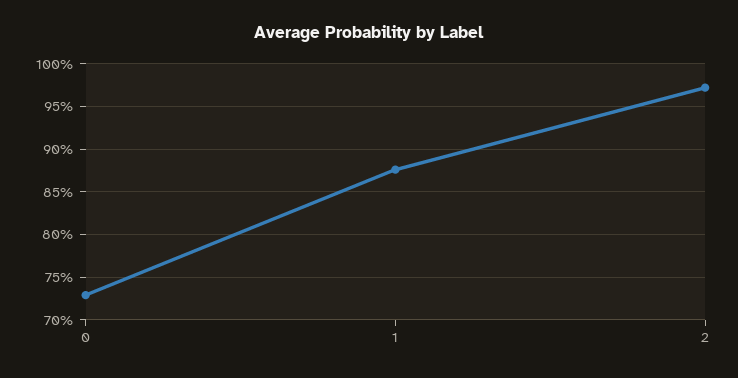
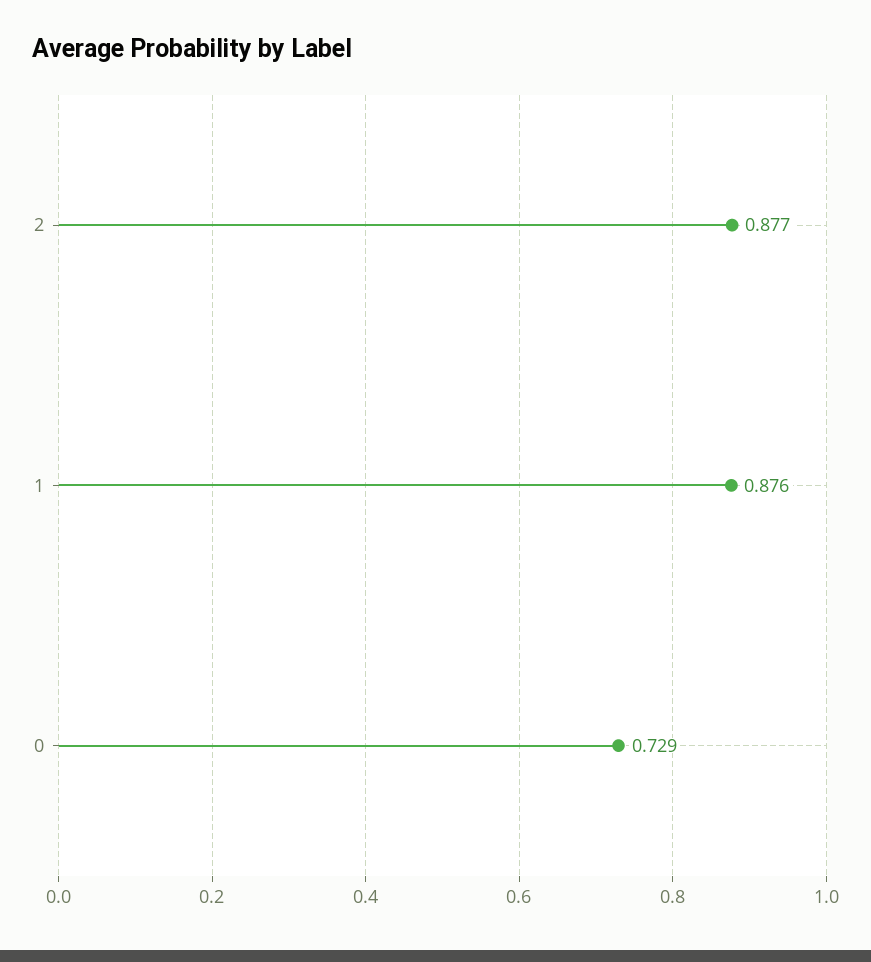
  {
    "0": 0.729,
    "1": 0.876,
-   "2": 0.97
+   "2": 0.877
  }

